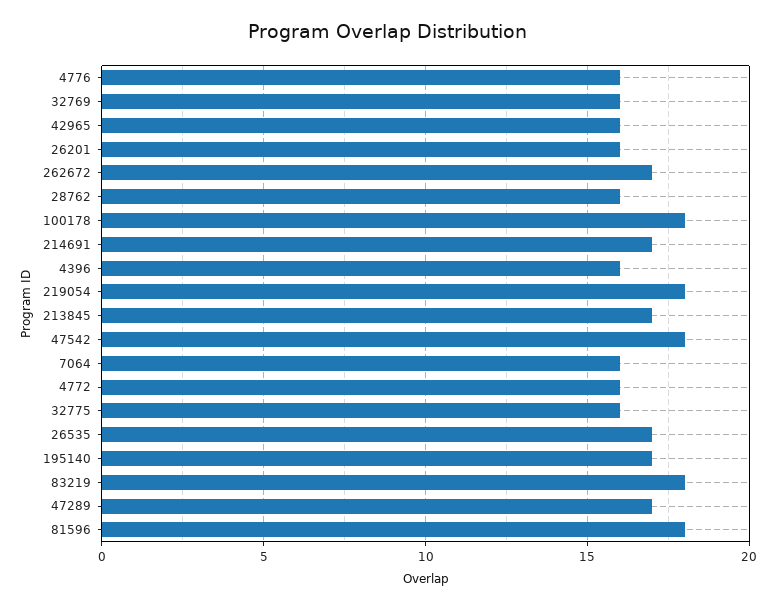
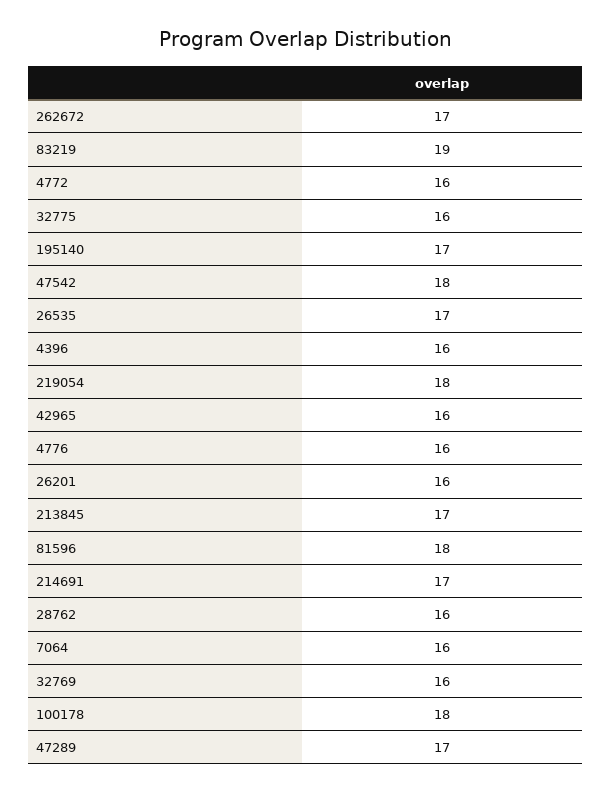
  {
    "4776": 16,
    "32769": 16,
    "42965": 16,
    "26201": 16,
    "262672": 17,
    "28762": 16,
    "100178": 18,
    "214691": 17,
    "4396": 16,
    "219054": 18,
    "213845": 17,
    "47542": 18,
    "7064": 16,
    "4772": 16,
    "32775": 16,
    "26535": 17,
    "195140": 17,
-   "83219": 18,
+   "83219": 19,
    "47289": 17,
    "81596": 18
  }

